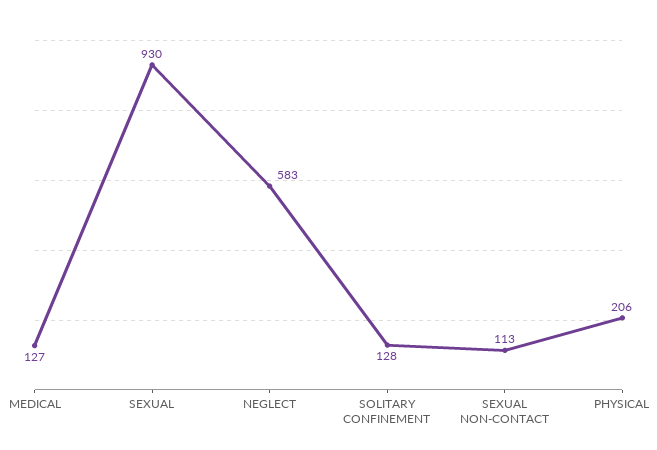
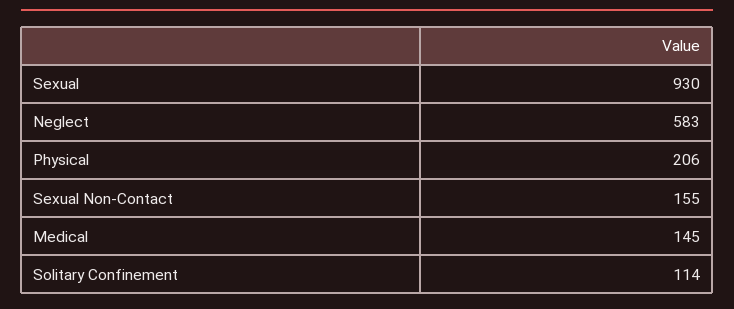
  {
-   "MEDICAL": 127,
+   "MEDICAL": 145,
    "SEXUAL": 930,
    "NEGLECT": 583,
-   "SOLITARY CONFINEMENT": 128,
+   "SOLITARY CONFINEMENT": 114,
-   "SEXUAL NON-CONTACT": 113,
+   "SEXUAL NON-CONTACT": 155,
    "PHYSICAL": 206
  }

